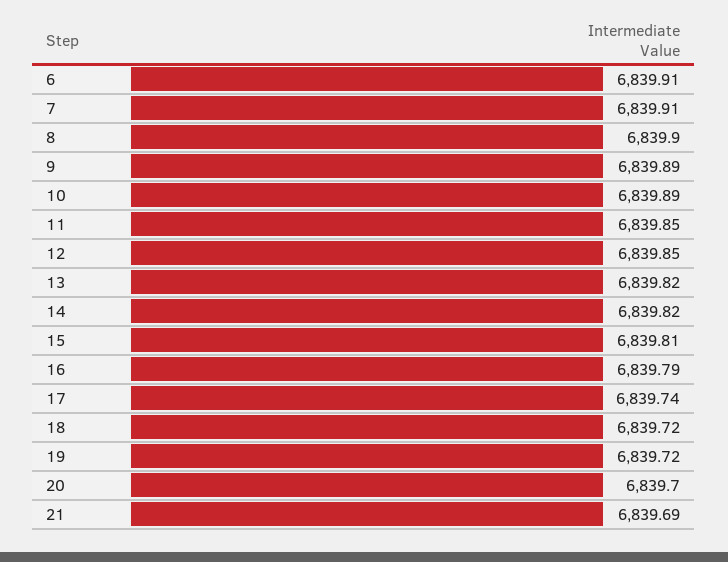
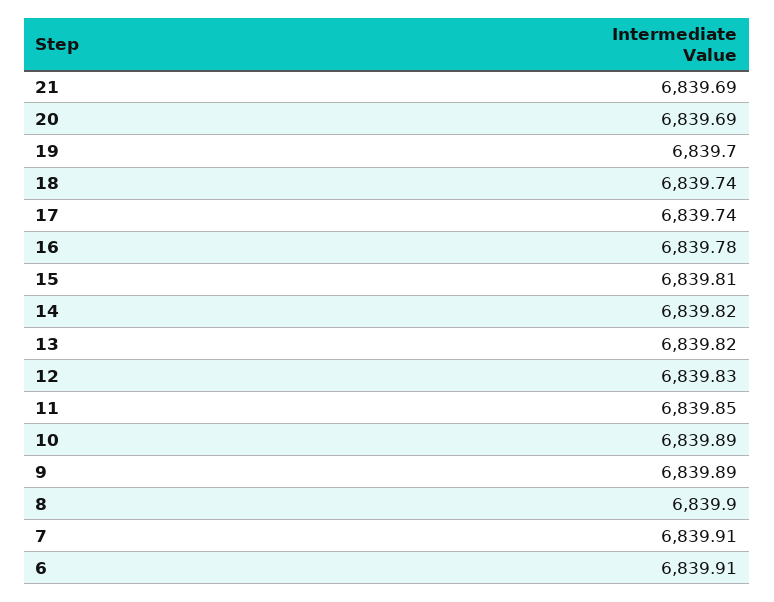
  {
    "6": 6839.91,
    "7": 6839.91,
    "8": 6839.9,
    "9": 6839.89,
    "10": 6839.89,
    "11": 6839.85,
-   "12": 6839.85,
+   "12": 6839.83,
    "13": 6839.82,
    "14": 6839.82,
    "15": 6839.81,
-   "16": 6839.79,
+   "16": 6839.78,
    "17": 6839.74,
-   "18": 6839.72,
+   "18": 6839.74,
-   "19": 6839.72,
+   "19": 6839.7,
-   "20": 6839.7,
+   "20": 6839.69,
    "21": 6839.69
  }

